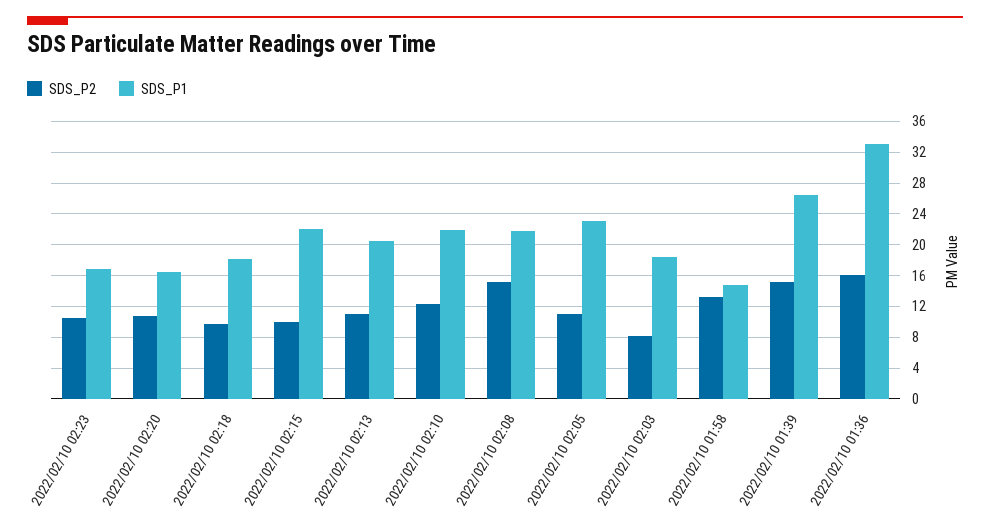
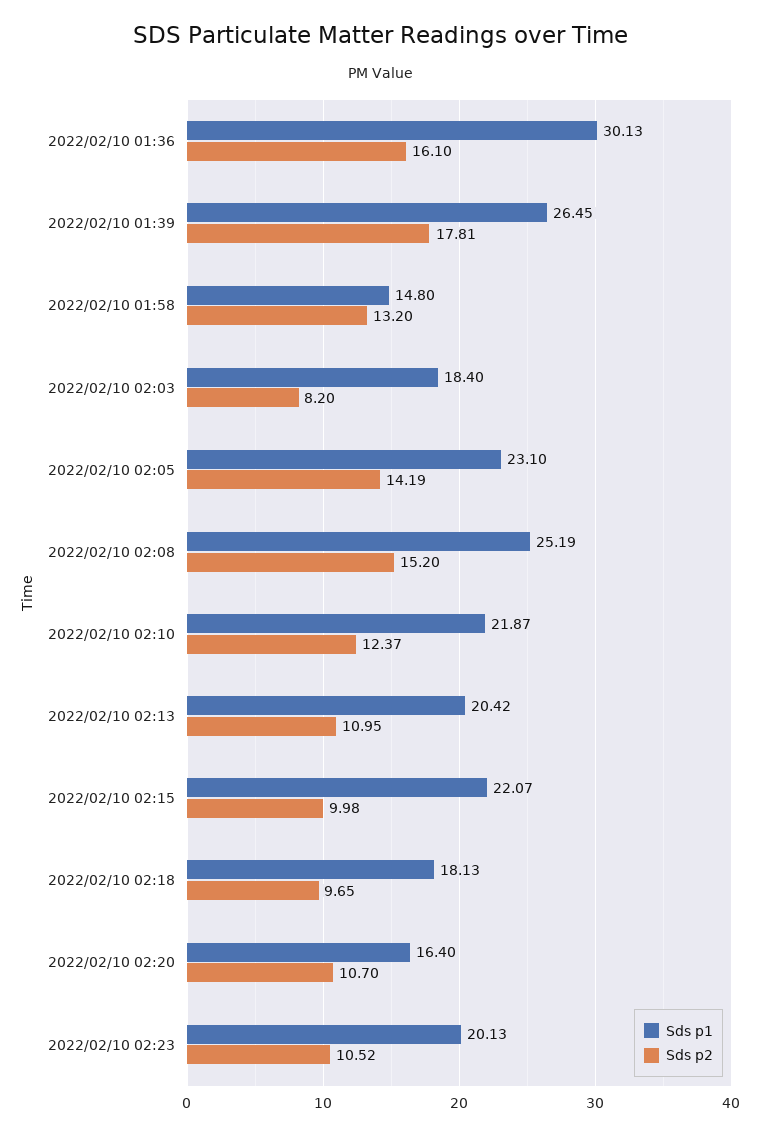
  {
    "SDS_P2": {
      "2022/02/10 02:23": 10.52,
      "2022/02/10 02:20": 10.7,
      "2022/02/10 02:18": 9.65,
      "2022/02/10 02:15": 9.98,
      "2022/02/10 02:13": 10.95,
      "2022/02/10 02:10": 12.37,
      "2022/02/10 02:08": 15.2,
-     "2022/02/10 02:05": 11,
+     "2022/02/10 02:05": 14.19,
      "2022/02/10 02:03": 8.2,
      "2022/02/10 01:58": 13.2,
-     "2022/02/10 01:39": 15,
+     "2022/02/10 01:39": 17.81,
      "2022/02/10 01:36": 16.1
    },
    "SDS_P1": {
-     "2022/02/10 02:23": 17,
+     "2022/02/10 02:23": 20.13,
      "2022/02/10 02:20": 16.4,
      "2022/02/10 02:18": 18.13,
      "2022/02/10 02:15": 22.07,
      "2022/02/10 02:13": 20.42,
      "2022/02/10 02:10": 21.87,
-     "2022/02/10 02:08": 22,
+     "2022/02/10 02:08": 25.19,
      "2022/02/10 02:05": 23.1,
      "2022/02/10 02:03": 18.4,
      "2022/02/10 01:58": 14.8,
      "2022/02/10 01:39": 26.45,
-     "2022/02/10 01:36": 33
+     "2022/02/10 01:36": 30.13
    }
  }

